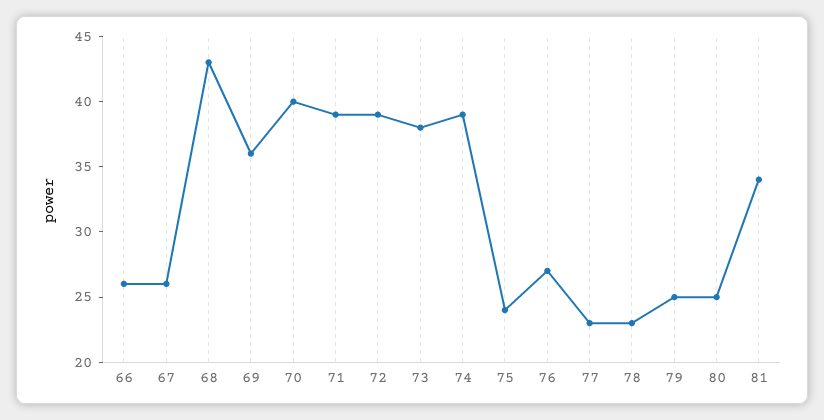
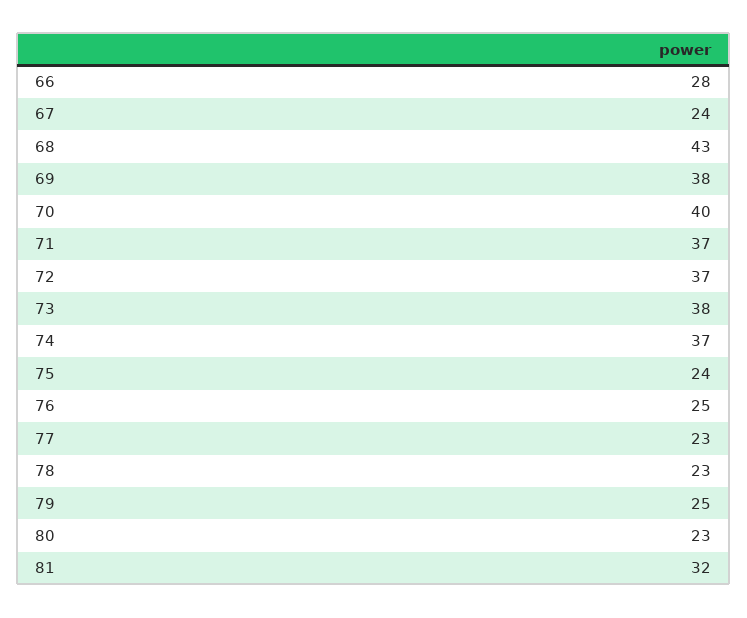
  {
-   "66": 26,
+   "66": 28,
-   "67": 26,
+   "67": 24,
    "68": 43,
-   "69": 36,
+   "69": 38,
    "70": 40,
-   "71": 39,
+   "71": 37,
-   "72": 39,
+   "72": 37,
    "73": 38,
-   "74": 39,
+   "74": 37,
    "75": 24,
-   "76": 27,
+   "76": 25,
    "77": 23,
    "78": 23,
    "79": 25,
-   "80": 25,
+   "80": 23,
-   "81": 34
+   "81": 32
  }

